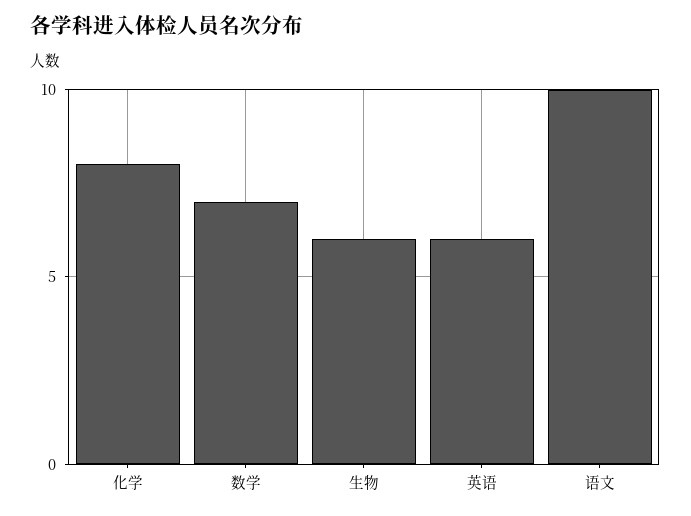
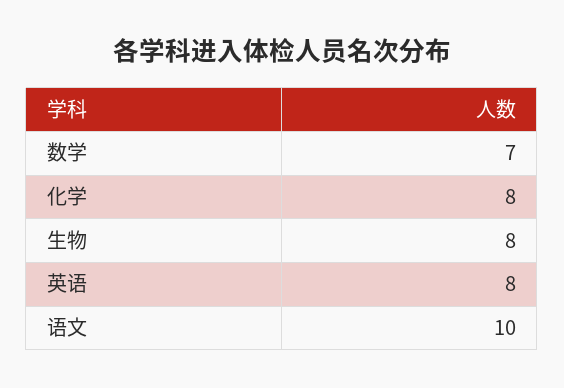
  {
    "化学": 8,
    "数学": 7,
-   "生物": 6,
+   "生物": 8,
-   "英语": 6,
+   "英语": 8,
    "语文": 10
  }

